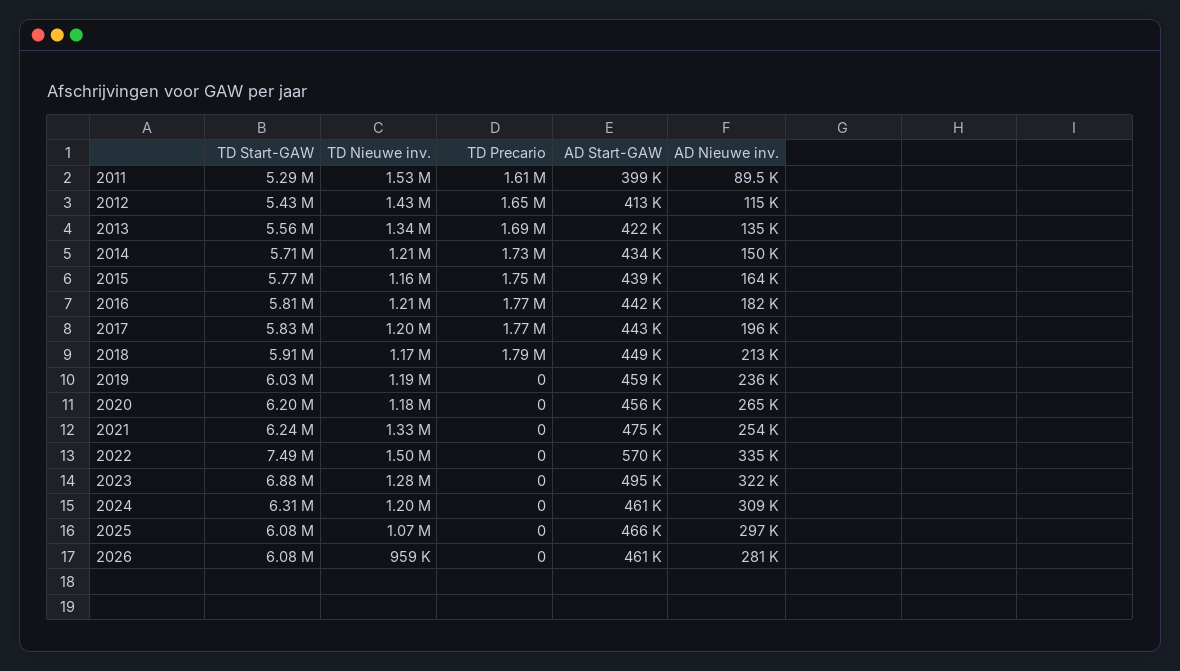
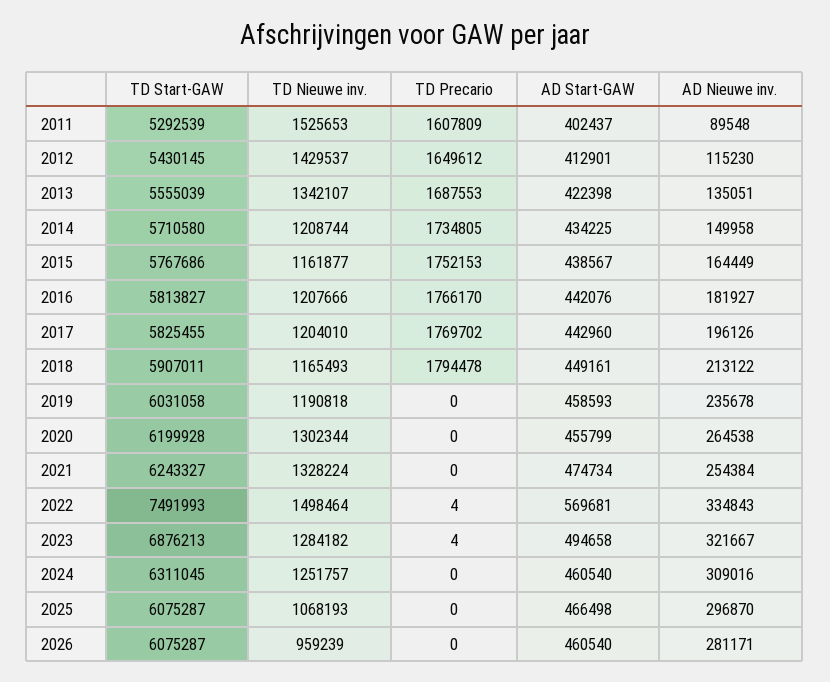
  {
    "TD Start-GAW": {
      "2011": 5292539,
      "2012": 5430145,
      "2013": 5555039,
      "2014": 5710580,
      "2015": 5767686,
      "2016": 5813827,
      "2017": 5825455,
      "2018": 5907011,
      "2019": 6031058,
      "2020": 6199928,
      "2021": 6243327,
      "2022": 7491993,
      "2023": 6876213,
      "2024": 6311045,
      "2025": 6075287,
      "2026": 6075287
    },
    "TD Nieuwe inv.": {
      "2011": 1525653,
      "2012": 1429537,
      "2013": 1342107,
      "2014": 1208744,
      "2015": 1161877,
      "2016": 1207666,
      "2017": 1204010,
      "2018": 1165493,
      "2019": 1190818,
-     "2020": 1180000,
+     "2020": 1302344,
      "2021": 1328224,
      "2022": 1498464,
      "2023": 1284182,
-     "2024": 1200000,
+     "2024": 1251757,
      "2025": 1068193,
      "2026": 959239
    },
    "TD Precario": {
      "2011": 1607809,
      "2012": 1649612,
      "2013": 1687553,
      "2014": 1734805,
      "2015": 1752153,
      "2016": 1766170,
      "2017": 1769702,
      "2018": 1794478,
      "2019": 0,
      "2020": 0,
      "2021": 0,
-     "2022": 0,
+     "2022": 4,
-     "2023": 0,
+     "2023": 4,
      "2024": 0,
      "2025": 0,
      "2026": 0
    },
    "AD Start-GAW": {
-     "2011": 399000,
+     "2011": 402437,
      "2012": 412901,
      "2013": 422398,
      "2014": 434225,
      "2015": 438567,
      "2016": 442076,
      "2017": 442960,
      "2018": 449161,
      "2019": 458593,
      "2020": 455799,
      "2021": 474734,
      "2022": 569681,
      "2023": 494658,
      "2024": 460540,
      "2025": 466498,
      "2026": 460540
    },
    "AD Nieuwe inv.": {
      "2011": 89548,
      "2012": 115230,
      "2013": 135051,
      "2014": 149958,
      "2015": 164449,
      "2016": 181927,
      "2017": 196126,
      "2018": 213122,
      "2019": 235678,
      "2020": 264538,
      "2021": 254384,
      "2022": 334843,
      "2023": 321667,
      "2024": 309016,
      "2025": 296870,
      "2026": 281171
    }
  }

